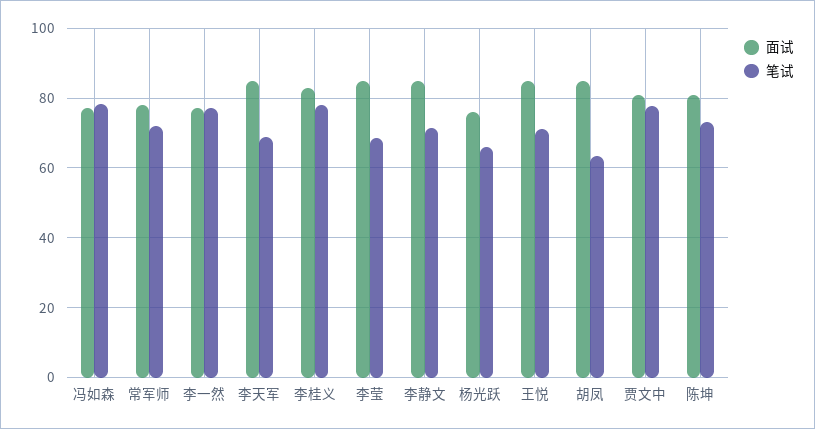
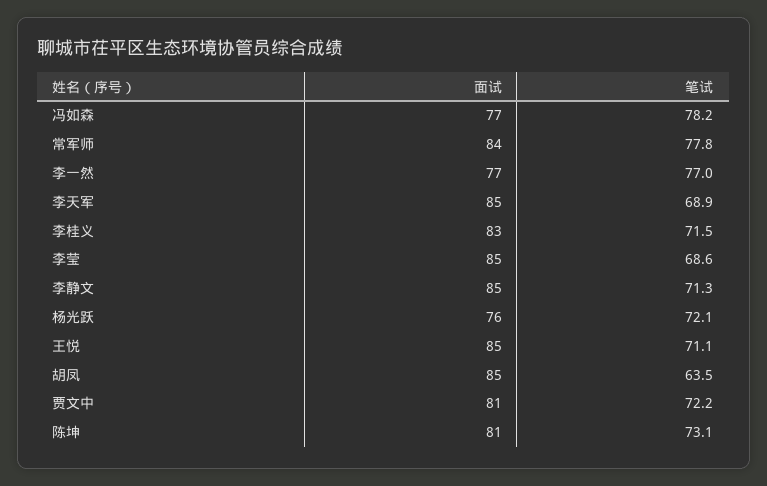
  {
    "面试": {
      "冯如森": 77,
-     "常军师": 78,
+     "常军师": 84,
      "李一然": 77,
      "李天军": 85,
      "李桂义": 83,
      "李莹": 85,
      "李静文": 85,
      "杨光跃": 76,
      "王悦": 85,
      "胡凤": 85,
      "贾文中": 81,
      "陈坤": 81
    },
    "笔试": {
      "冯如森": 78.2,
-     "常军师": 72,
+     "常军师": 77.8,
      "李一然": 77,
      "李天军": 68.9,
-     "李桂义": 78,
+     "李桂义": 71.5,
      "李莹": 68.6,
      "李静文": 71.3,
-     "杨光跃": 66,
+     "杨光跃": 72.1,
      "王悦": 71.1,
      "胡凤": 63.5,
-     "贾文中": 78,
+     "贾文中": 72.2,
      "陈坤": 73.1
    }
  }

